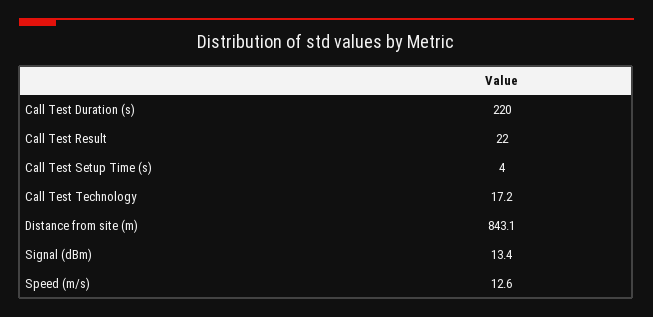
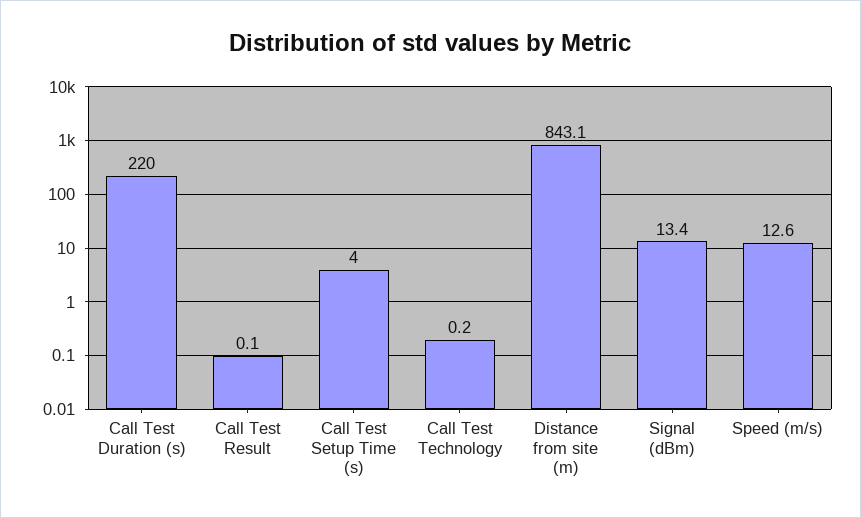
  {
    "Call Test Duration (s)": 220,
-   "Call Test Result": 22,
+   "Call Test Result": 0.1,
    "Call Test Setup Time (s)": 4,
-   "Call Test Technology": 17.2,
+   "Call Test Technology": 0.2,
    "Distance from site (m)": 843.1,
    "Signal (dBm)": 13.4,
    "Speed (m/s)": 12.6
  }

